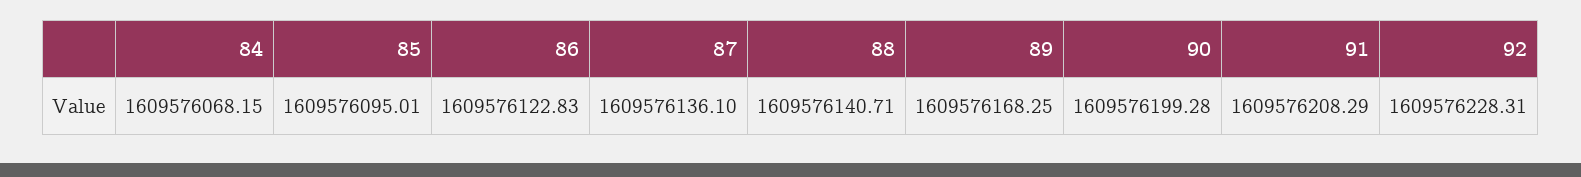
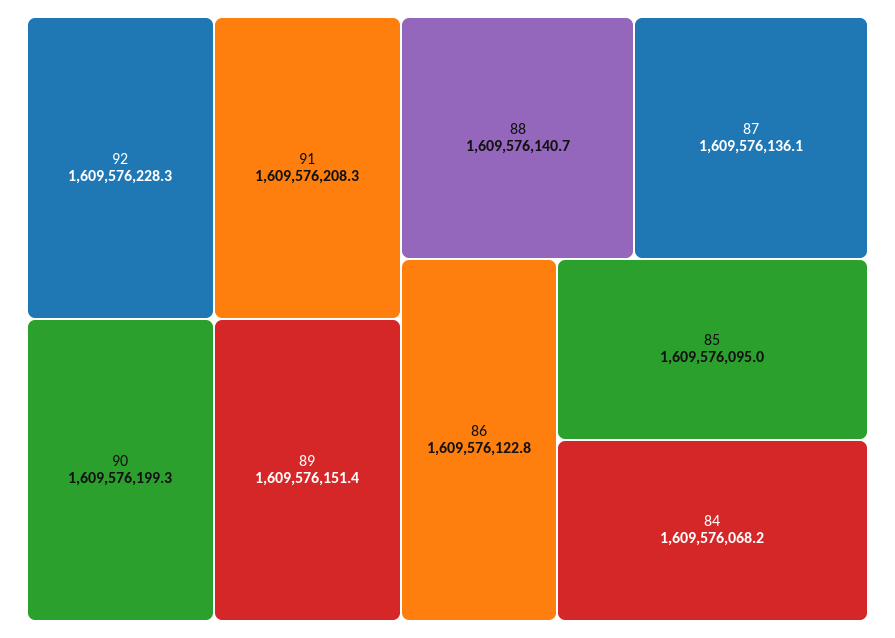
  {
    "84": 1609576068.15,
    "85": 1609576095.01,
    "86": 1609576122.83,
    "87": 1609576136.1,
    "88": 1609576140.71,
-   "89": 1609576168.25,
+   "89": 1609576151.4,
    "90": 1609576199.28,
    "91": 1609576208.29,
    "92": 1609576228.31
  }

